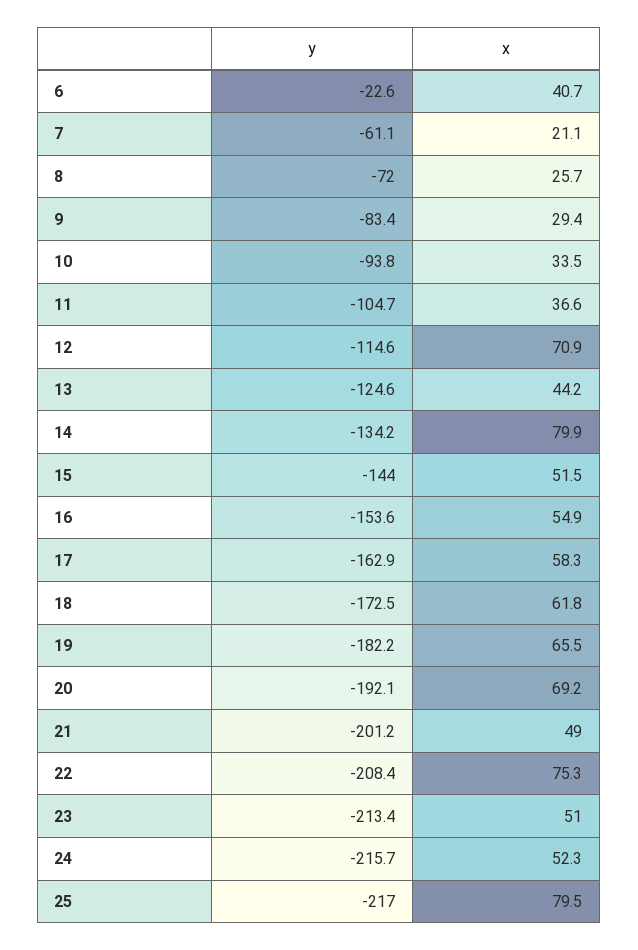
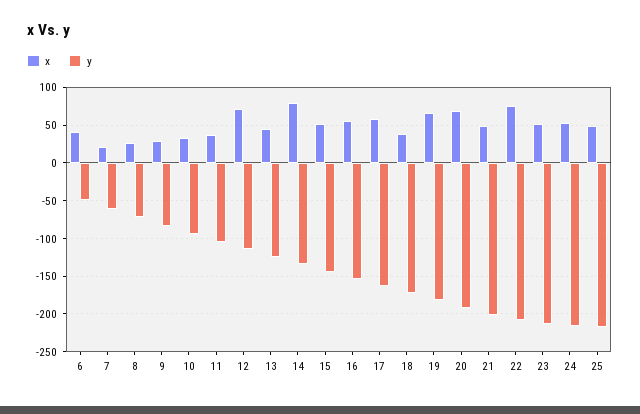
  {
    "y": {
-     "6": -22.6,
+     "6": -50,
      "7": -61.1,
      "8": -72,
      "9": -83.4,
      "10": -93.8,
      "11": -104.7,
      "12": -114.6,
      "13": -124.6,
      "14": -134.2,
      "15": -144,
      "16": -153.6,
      "17": -162.9,
      "18": -172.5,
      "19": -182.2,
      "20": -192.1,
      "21": -201.2,
      "22": -208.4,
      "23": -213.4,
      "24": -215.7,
      "25": -217
    },
    "x": {
      "6": 40.7,
      "7": 21.1,
      "8": 25.7,
      "9": 29.4,
      "10": 33.5,
      "11": 36.6,
      "12": 70.9,
      "13": 44.2,
      "14": 79.9,
      "15": 51.5,
      "16": 54.9,
      "17": 58.3,
-     "18": 61.8,
+     "18": 40,
      "19": 65.5,
      "20": 69.2,
      "21": 49,
      "22": 75.3,
      "23": 51,
      "24": 52.3,
-     "25": 79.5
+     "25": 50
    }
  }

